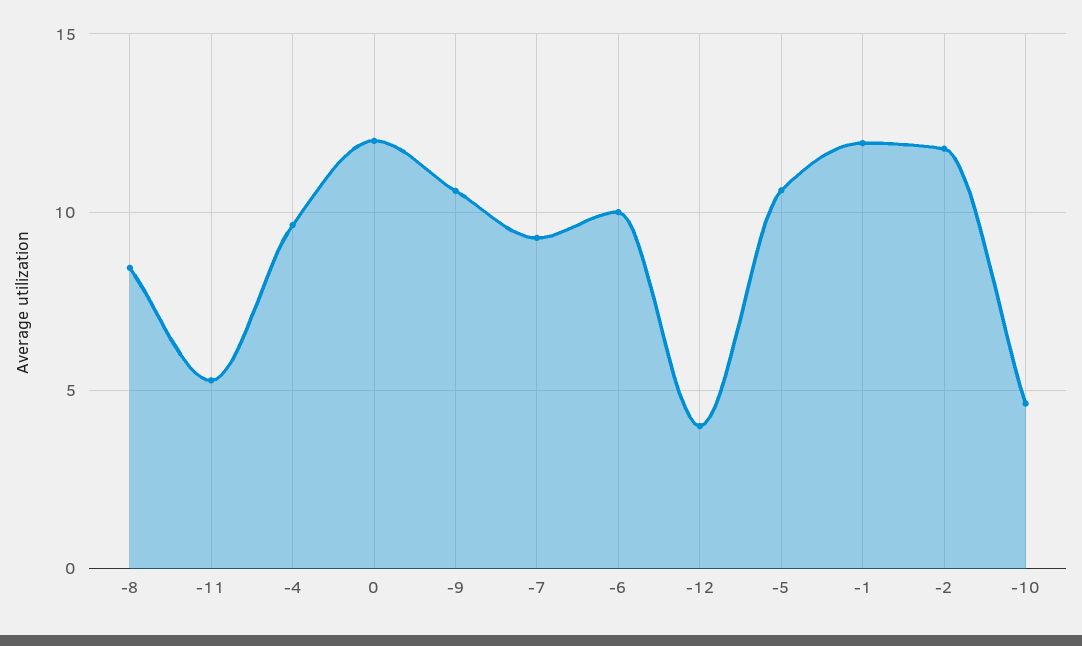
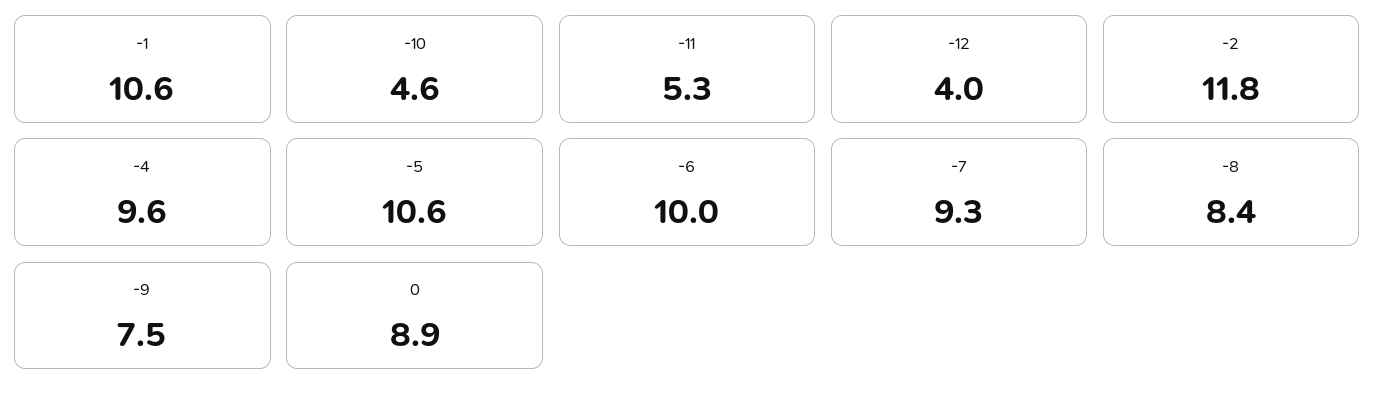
  {
    "-8": 8.4,
    "-11": 5.3,
    "-4": 9.6,
-   "0": 12,
+   "0": 8.9,
-   "-9": 10.5,
+   "-9": 7.5,
    "-7": 9.3,
    "-6": 10,
    "-12": 4,
    "-5": 10.6,
-   "-1": 12,
+   "-1": 10.6,
    "-2": 11.8,
    "-10": 4.6
  }

